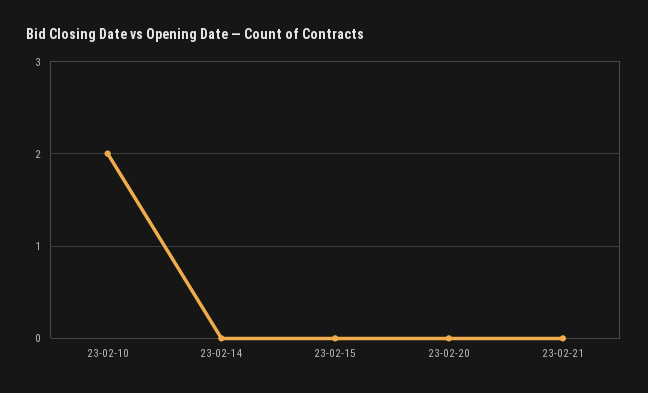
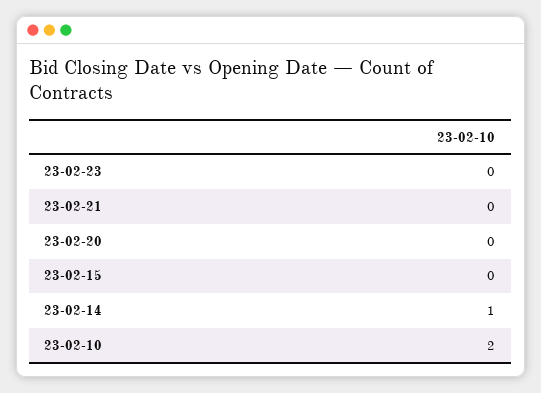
  {
    "23-02-10": 2,
-   "23-02-14": 0,
+   "23-02-14": 1,
    "23-02-15": 0,
    "23-02-20": 0,
-   "23-02-21": 0
+   "23-02-21": 0,
+   "23-02-23": 0
  }

